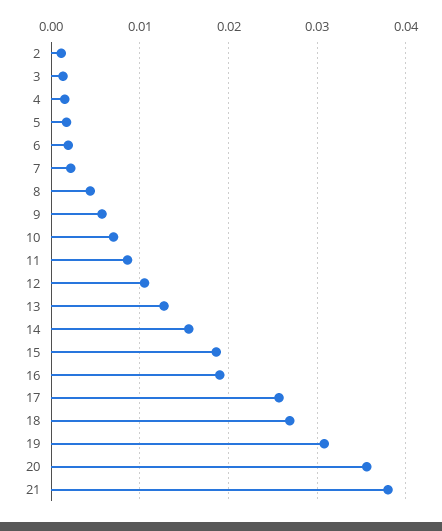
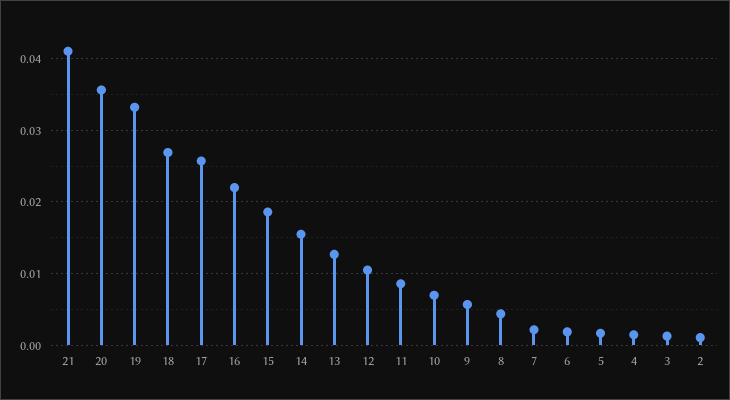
  {
    "2": 0.001,
    "3": 0.001,
    "4": 0.002,
    "5": 0.002,
    "6": 0.002,
    "7": 0.002,
    "8": 0.004,
    "9": 0.006,
    "10": 0.007,
    "11": 0.009,
    "12": 0.011,
    "13": 0.013,
    "14": 0.016,
    "15": 0.019,
-   "16": 0.019,
+   "16": 0.022,
    "17": 0.026,
    "18": 0.027,
-   "19": 0.031,
+   "19": 0.033,
    "20": 0.036,
-   "21": 0.038
+   "21": 0.041
  }

